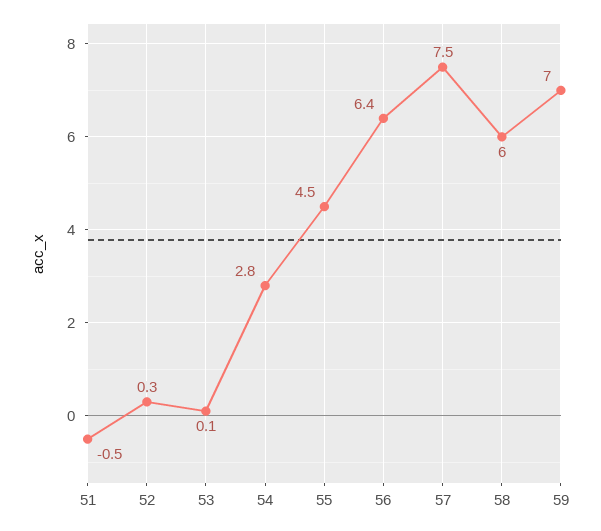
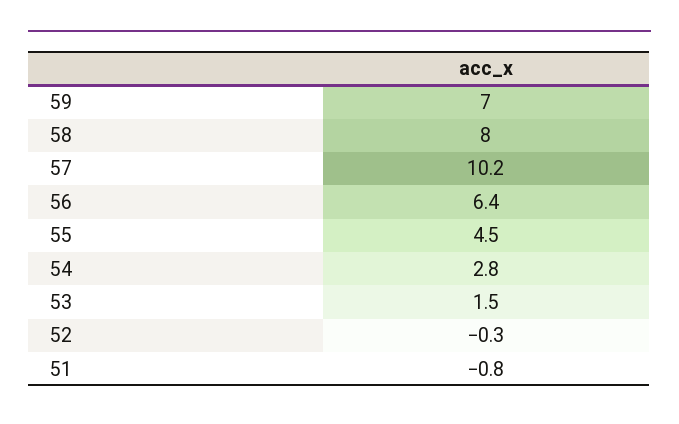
  {
-   "51": -0.5,
+   "51": -0.8,
-   "52": 0.3,
+   "52": -0.3,
-   "53": 0.1,
+   "53": 1.5,
    "54": 2.8,
    "55": 4.5,
    "56": 6.4,
-   "57": 7.5,
+   "57": 10.2,
-   "58": 6,
+   "58": 8,
    "59": 7
  }

